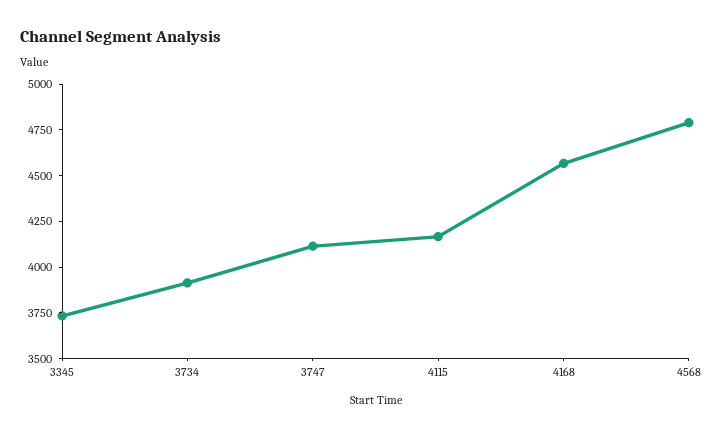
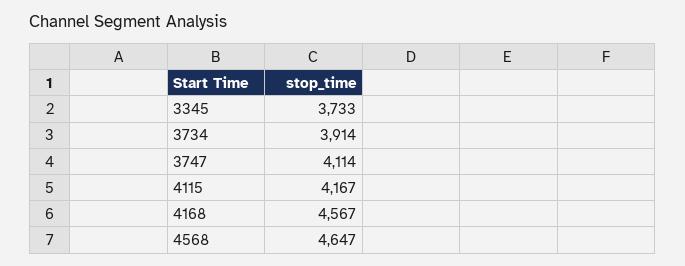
  {
    "3345": 3733,
    "3734": 3914,
    "3747": 4114,
    "4115": 4167,
    "4168": 4567,
-   "4568": 4800
+   "4568": 4647
  }

